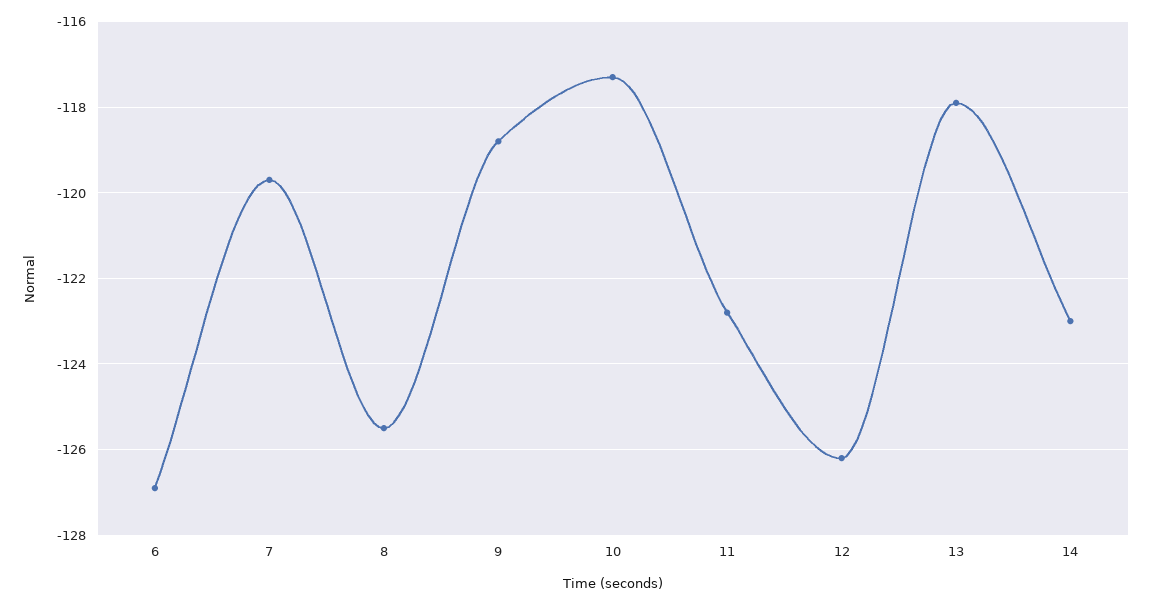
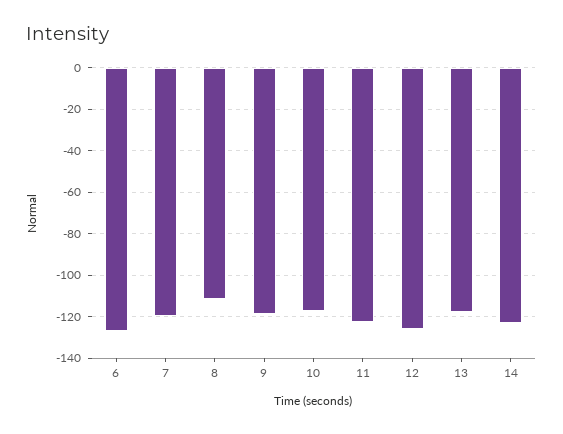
  {
    "6": -127,
    "7": -119.5,
-   "8": -125.5,
+   "8": -110,
    "9": -119,
    "10": -117.5,
    "11": -123,
    "12": -126,
    "13": -118,
    "14": -123
  }

